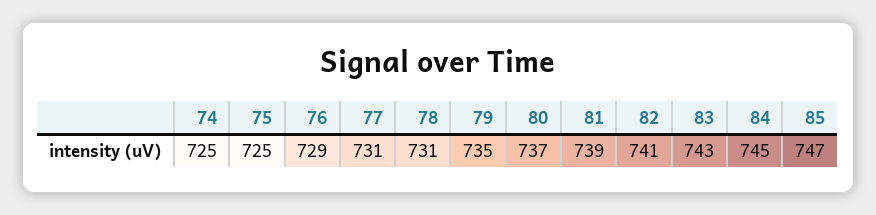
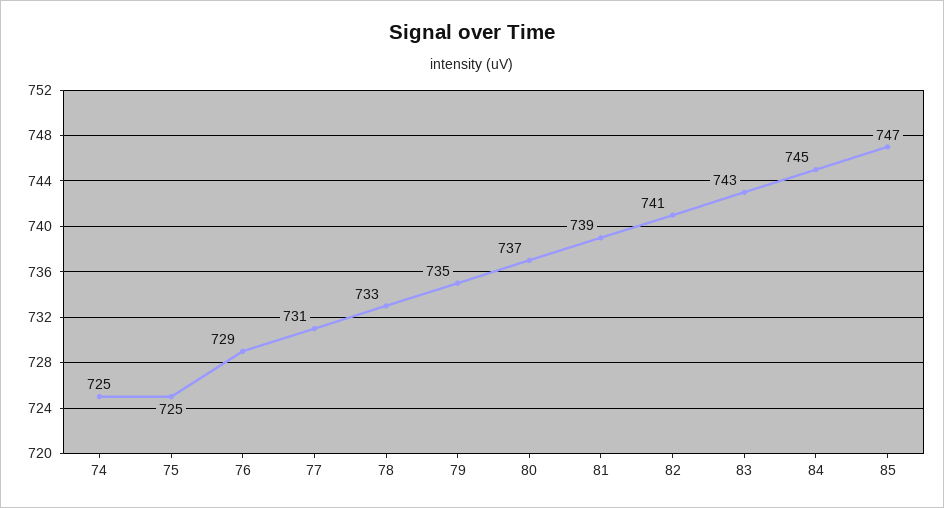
  {
    "74": 725,
    "75": 725,
    "76": 729,
    "77": 731,
-   "78": 731,
+   "78": 733,
    "79": 735,
    "80": 737,
    "81": 739,
    "82": 741,
    "83": 743,
    "84": 745,
    "85": 747
  }

